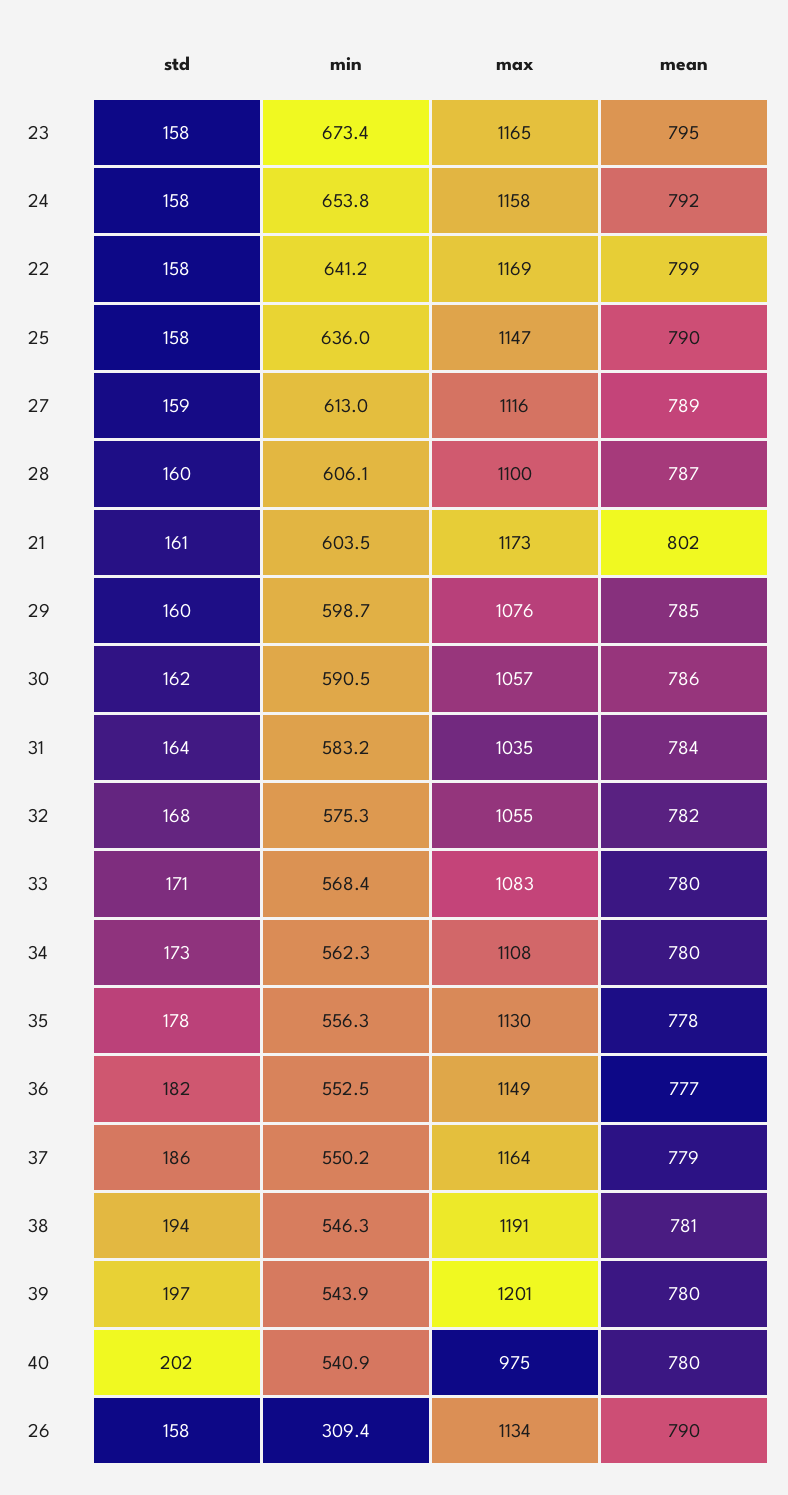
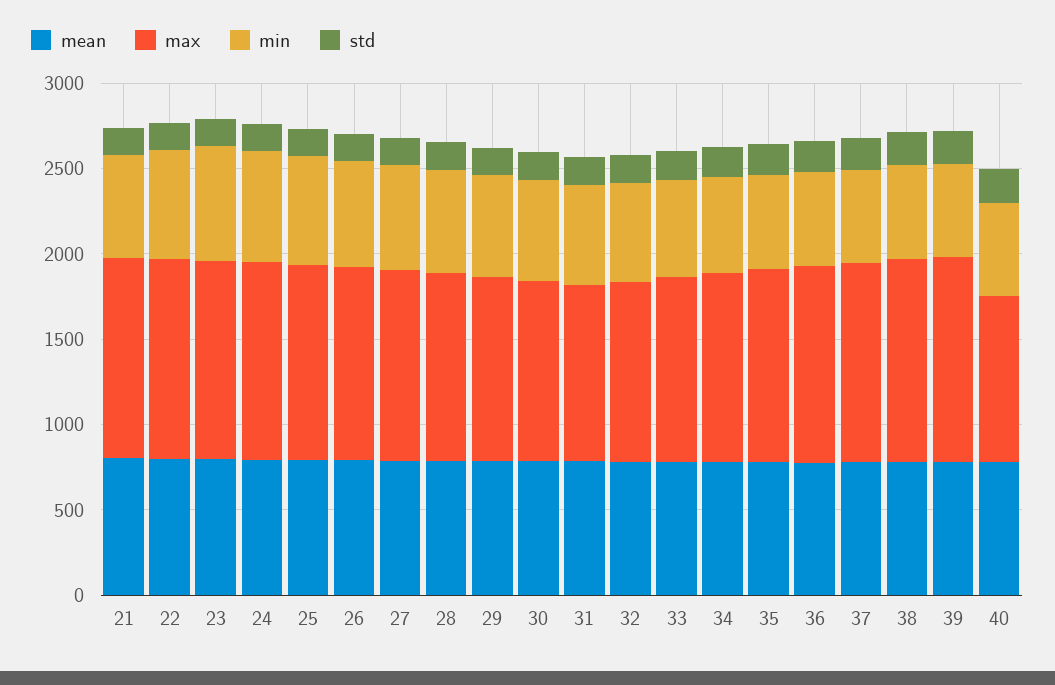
  {
    "std": {
      "23": 158,
      "24": 158,
      "22": 158,
      "25": 158,
      "27": 159,
      "28": 160,
      "21": 161,
      "29": 160,
      "30": 162,
      "31": 164,
      "32": 168,
      "33": 171,
      "34": 173,
      "35": 178,
      "36": 182,
      "37": 186,
      "38": 194,
      "39": 197,
      "40": 202,
      "26": 158
    },
    "min": {
      "23": 673.4,
      "24": 653.8,
      "22": 641.2,
      "25": 636,
      "27": 613,
      "28": 606.1,
      "21": 603.5,
      "29": 598.7,
      "30": 590.5,
      "31": 583.2,
      "32": 575.3,
      "33": 568.4,
      "34": 562.3,
      "35": 556.3,
      "36": 552.5,
      "37": 550.2,
      "38": 546.3,
      "39": 543.9,
      "40": 540.9,
-     "26": 309.4
+     "26": 600
    },
    "max": {
      "23": 1165,
      "24": 1158,
      "22": 1169,
      "25": 1147,
      "27": 1116,
      "28": 1100,
      "21": 1173,
      "29": 1076,
      "30": 1057,
      "31": 1035,
      "32": 1055,
      "33": 1083,
      "34": 1108,
      "35": 1130,
      "36": 1149,
      "37": 1164,
      "38": 1191,
      "39": 1201,
      "40": 975,
      "26": 1134
    },
    "mean": {
      "23": 795,
      "24": 792,
      "22": 799,
      "25": 790,
      "27": 789,
      "28": 787,
      "21": 802,
      "29": 785,
      "30": 786,
      "31": 784,
      "32": 782,
      "33": 780,
      "34": 780,
      "35": 778,
      "36": 777,
      "37": 779,
      "38": 781,
      "39": 780,
      "40": 780,
      "26": 790
    }
  }

